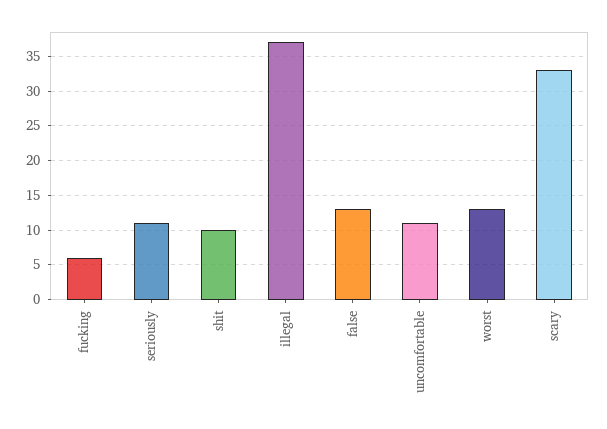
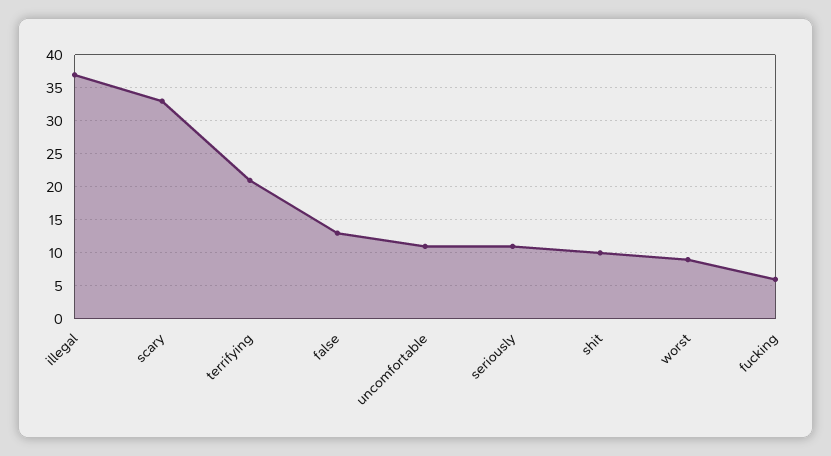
  {
    "fucking": 6,
    "seriously": 11,
    "shit": 10,
    "illegal": 37,
    "false": 13,
    "uncomfortable": 11,
-   "worst": 13,
+   "worst": 9,
-   "scary": 33
+   "scary": 33,
+   "terrifying": 21
  }

